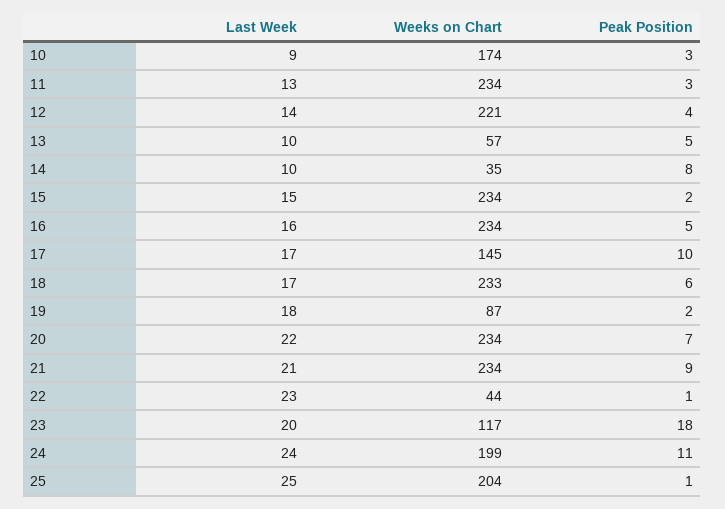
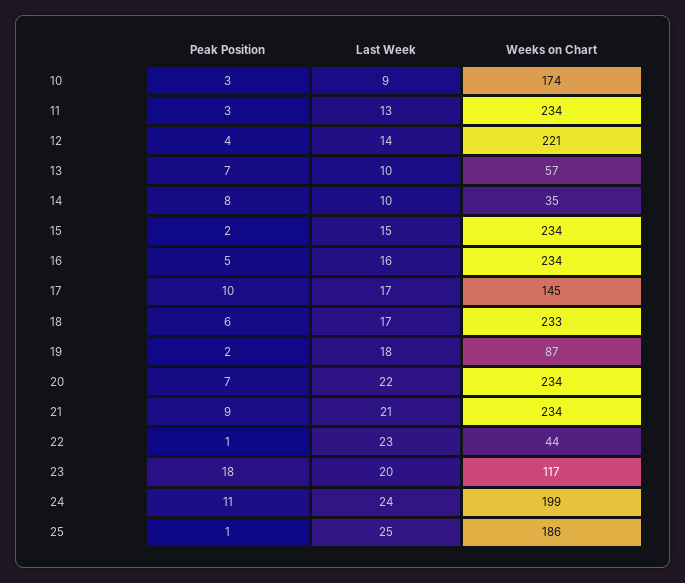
  {
    "Last Week": {
      "10": 9,
      "11": 13,
      "12": 14,
      "13": 10,
      "14": 10,
      "15": 15,
      "16": 16,
      "17": 17,
      "18": 17,
      "19": 18,
      "20": 22,
      "21": 21,
      "22": 23,
      "23": 20,
      "24": 24,
      "25": 25
    },
    "Weeks on Chart": {
      "10": 174,
      "11": 234,
      "12": 221,
      "13": 57,
      "14": 35,
      "15": 234,
      "16": 234,
      "17": 145,
      "18": 233,
      "19": 87,
      "20": 234,
      "21": 234,
      "22": 44,
      "23": 117,
      "24": 199,
-     "25": 204
+     "25": 186
    },
    "Peak Position": {
      "10": 3,
      "11": 3,
      "12": 4,
-     "13": 5,
+     "13": 7,
      "14": 8,
      "15": 2,
      "16": 5,
      "17": 10,
      "18": 6,
      "19": 2,
      "20": 7,
      "21": 9,
      "22": 1,
      "23": 18,
      "24": 11,
      "25": 1
    }
  }

